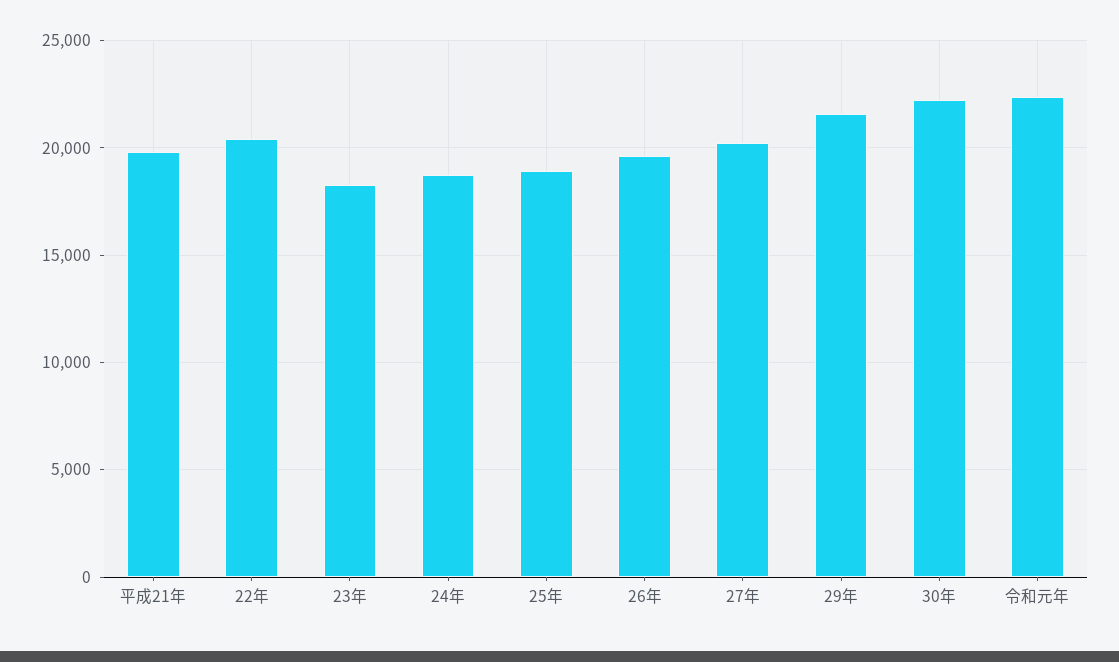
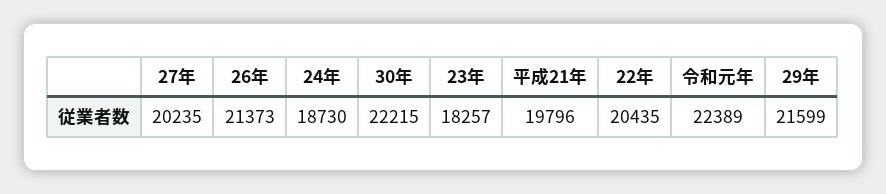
  {
    "平成21年": 19796,
    "22年": 20435,
    "23年": 18257,
    "24年": 18730,
-   "25年": 19000,
-   "26年": 19500,
+   "26年": 21373,
    "27年": 20235,
    "29年": 21599,
    "30年": 22215,
    "令和元年": 22389
  }

